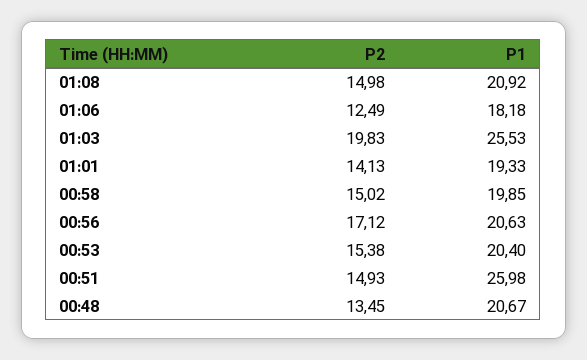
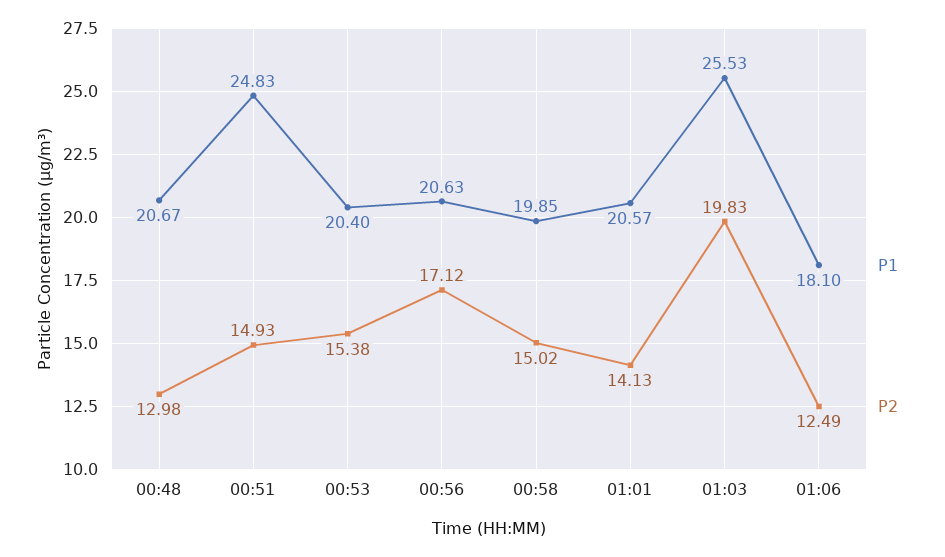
  {
    "P2": {
-     "01:08": 14.98,
      "01:06": 12.49,
      "01:03": 19.83,
      "01:01": 14.13,
      "00:58": 15.02,
      "00:56": 17.12,
      "00:53": 15.38,
      "00:51": 14.93,
-     "00:48": 13.45
+     "00:48": 12.98
    },
    "P1": {
-     "01:08": 20.92,
-     "01:06": 18.18,
+     "01:06": 18.1,
      "01:03": 25.53,
-     "01:01": 19.33,
+     "01:01": 20.57,
      "00:58": 19.85,
      "00:56": 20.63,
      "00:53": 20.4,
-     "00:51": 25.98,
+     "00:51": 24.83,
      "00:48": 20.67
    }
  }

